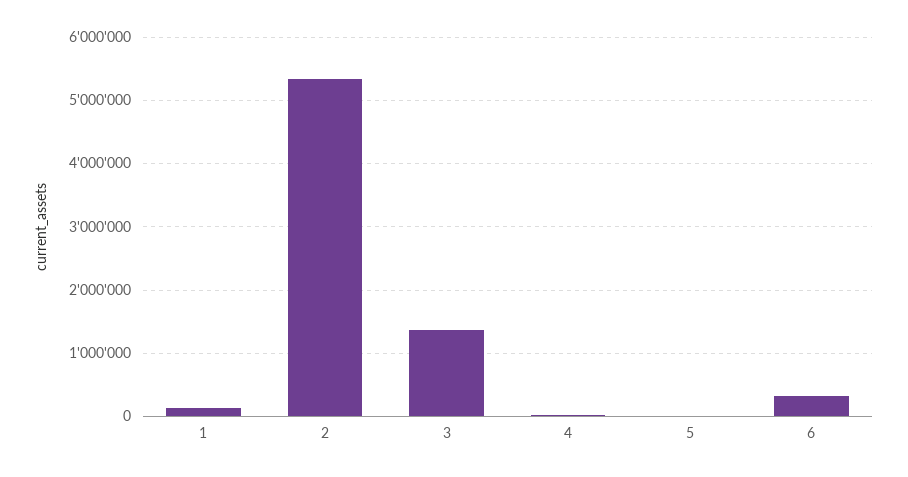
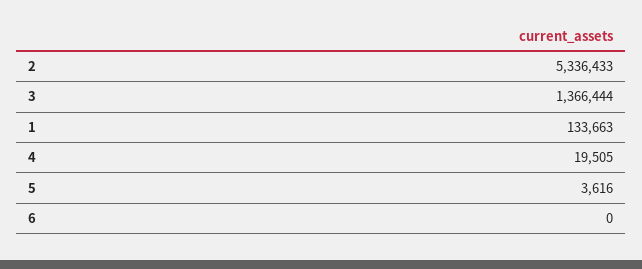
  {
    "1": 133663,
    "2": 5336433,
    "3": 1366444,
    "4": 19505,
    "5": 3616,
-   "6": 300000
+   "6": 0
  }

